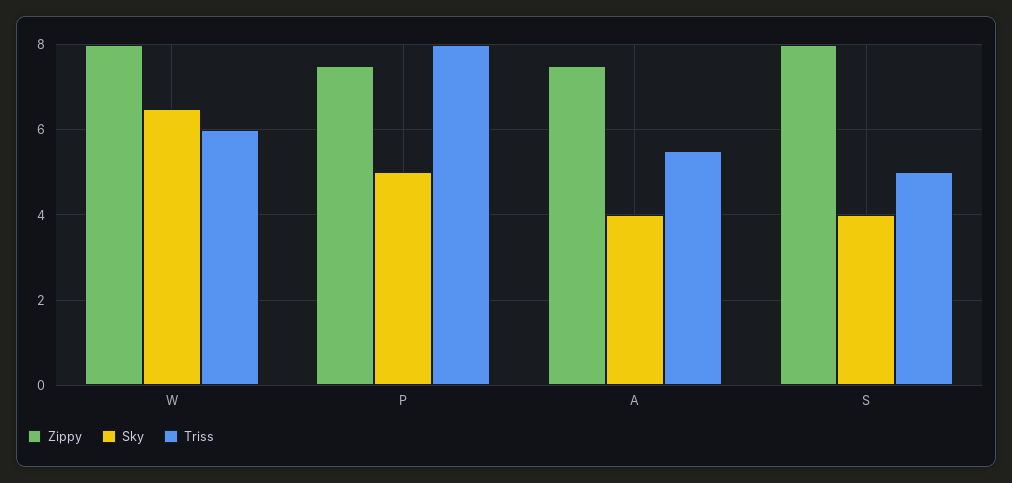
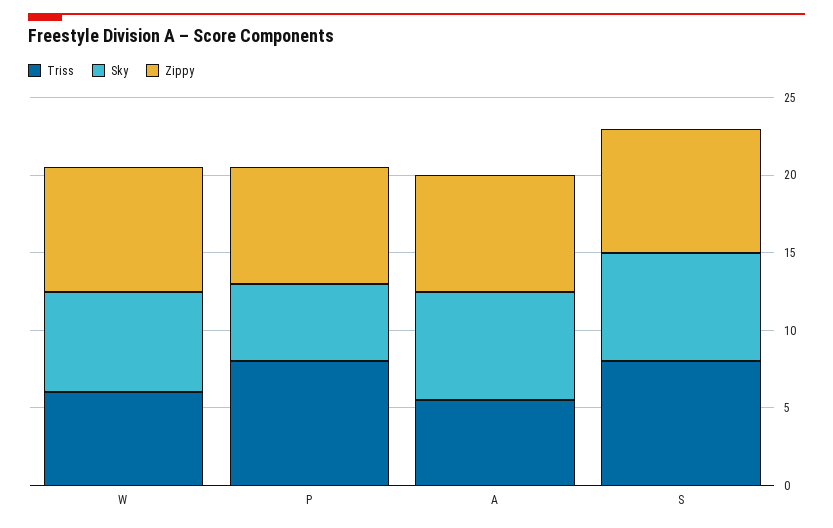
  {
    "Zippy": {
      "W": 8,
      "P": 7.5,
      "A": 7.5,
      "S": 8
    },
    "Sky": {
      "W": 6.5,
      "P": 5,
-     "A": 4,
+     "A": 7,
-     "S": 4
+     "S": 7
    },
    "Triss": {
      "W": 6,
      "P": 8,
      "A": 5.5,
-     "S": 5
+     "S": 8
    }
  }

